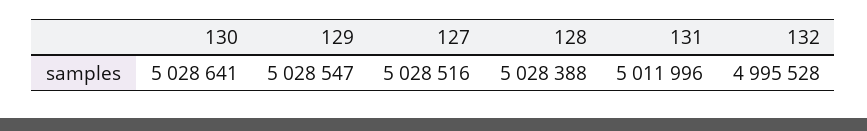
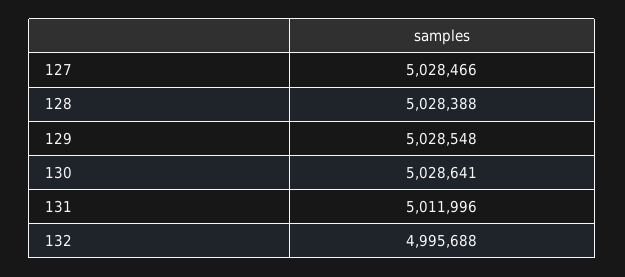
  {
    "130": 5028641,
-   "129": 5028547,
+   "129": 5028548,
-   "127": 5028516,
+   "127": 5028466,
    "128": 5028388,
    "131": 5011996,
-   "132": 4995528
+   "132": 4995688
  }

